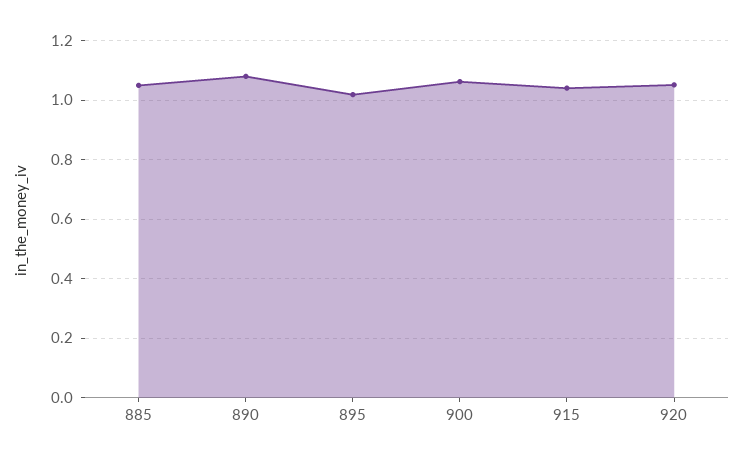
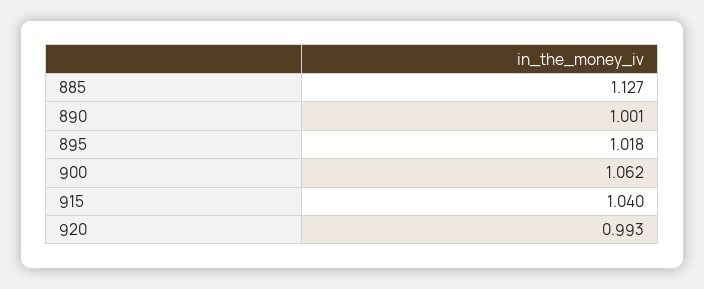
  {
-   "885": 1.05,
+   "885": 1.127,
-   "890": 1.075,
+   "890": 1.001,
    "895": 1.018,
    "900": 1.062,
    "915": 1.04,
-   "920": 1.05
+   "920": 0.993
  }

